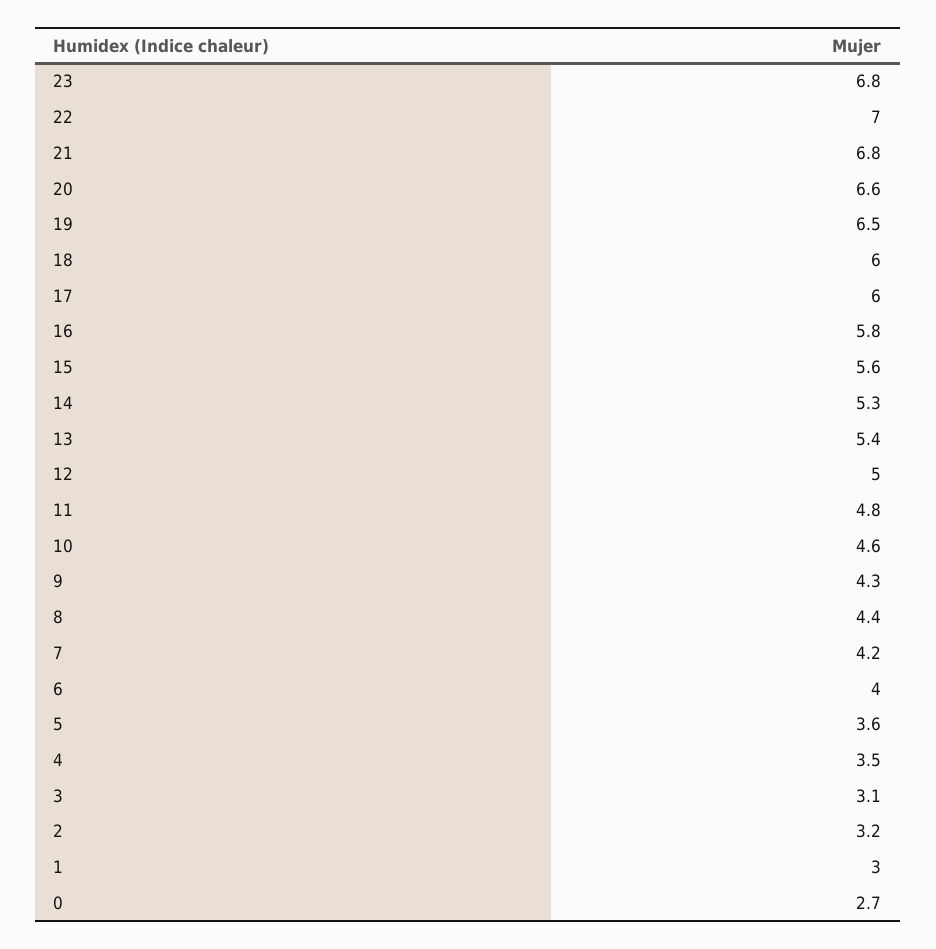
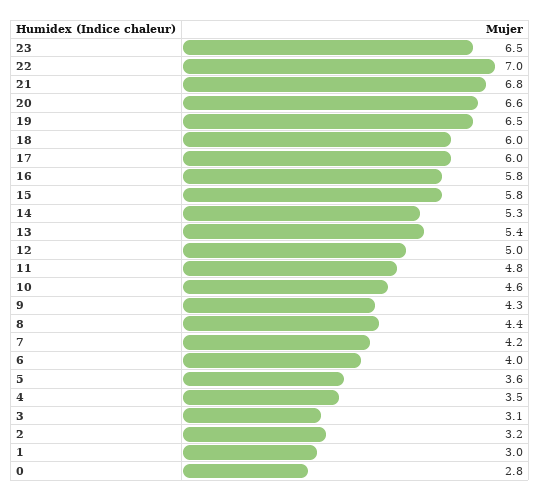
  {
-   "23": 6.8,
+   "23": 6.5,
    "22": 7,
    "21": 6.8,
    "20": 6.6,
    "19": 6.5,
    "18": 6,
    "17": 6,
    "16": 5.8,
-   "15": 5.6,
+   "15": 5.8,
    "14": 5.3,
    "13": 5.4,
    "12": 5,
    "11": 4.8,
    "10": 4.6,
    "9": 4.3,
    "8": 4.4,
    "7": 4.2,
    "6": 4,
    "5": 3.6,
    "4": 3.5,
    "3": 3.1,
    "2": 3.2,
    "1": 3,
-   "0": 2.7
+   "0": 2.8
  }

